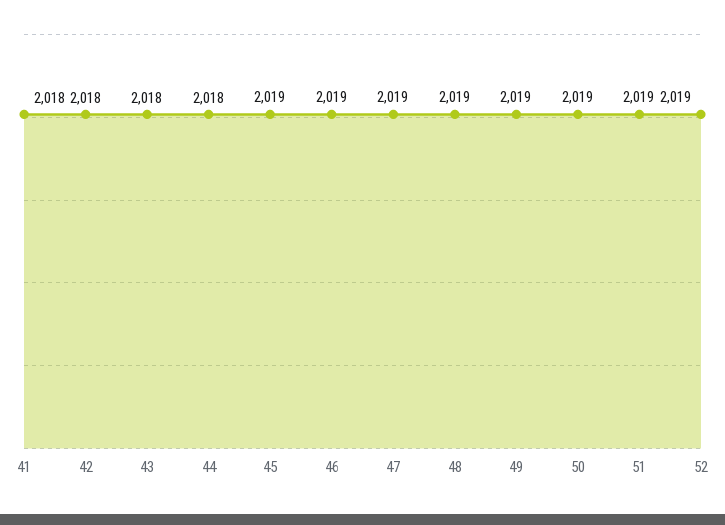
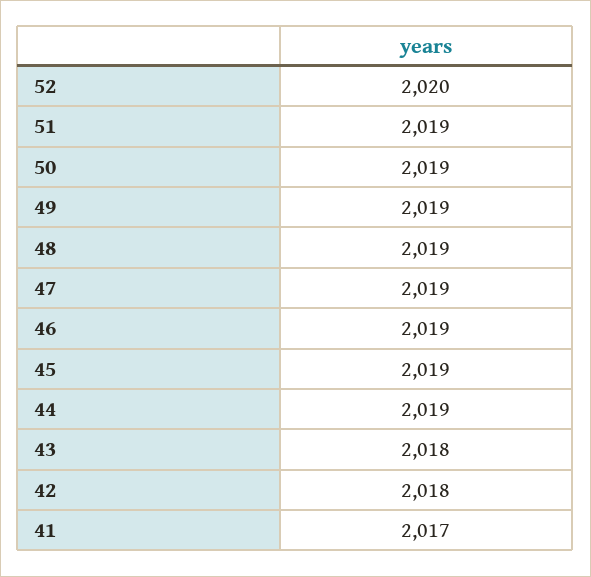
  {
-   "41": 2018,
+   "41": 2017,
    "42": 2018,
    "43": 2018,
-   "44": 2018,
+   "44": 2019,
    "45": 2019,
    "46": 2019,
    "47": 2019,
    "48": 2019,
    "49": 2019,
    "50": 2019,
    "51": 2019,
-   "52": 2019
+   "52": 2020
  }

